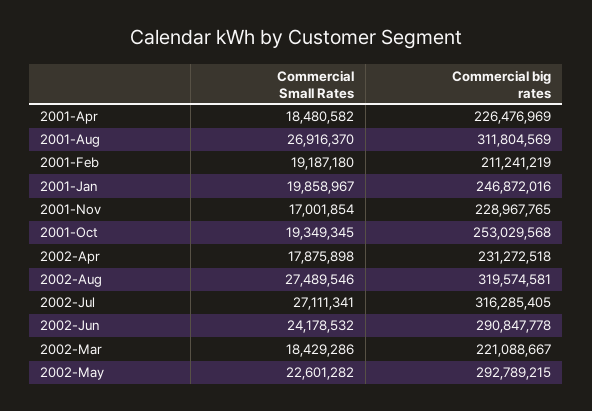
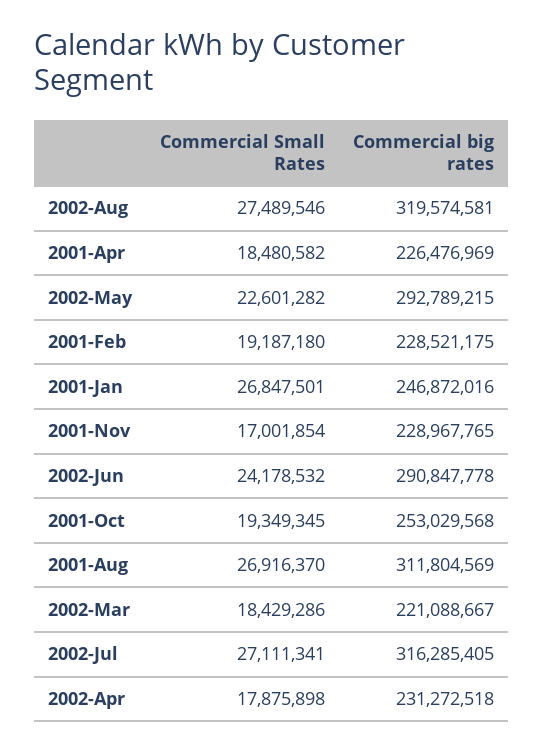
  {
    "Commercial Small Rates": {
      "2001-Apr": 18480582,
      "2001-Aug": 26916370,
      "2001-Feb": 19187180,
-     "2001-Jan": 19858967,
+     "2001-Jan": 26847501,
      "2001-Nov": 17001854,
      "2001-Oct": 19349345,
      "2002-Apr": 17875898,
      "2002-Aug": 27489546,
      "2002-Jul": 27111341,
      "2002-Jun": 24178532,
      "2002-Mar": 18429286,
      "2002-May": 22601282
    },
    "Commercial big rates": {
      "2001-Apr": 226476969,
      "2001-Aug": 311804569,
-     "2001-Feb": 211241219,
+     "2001-Feb": 228521175,
      "2001-Jan": 246872016,
      "2001-Nov": 228967765,
      "2001-Oct": 253029568,
      "2002-Apr": 231272518,
      "2002-Aug": 319574581,
      "2002-Jul": 316285405,
      "2002-Jun": 290847778,
      "2002-Mar": 221088667,
      "2002-May": 292789215
    }
  }

